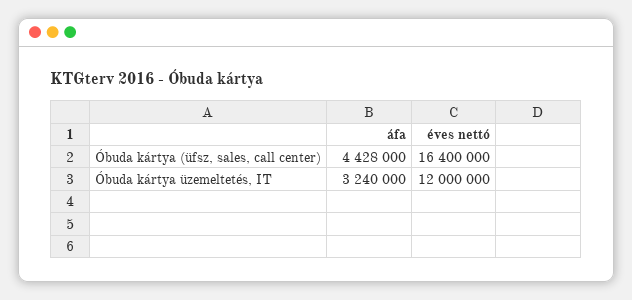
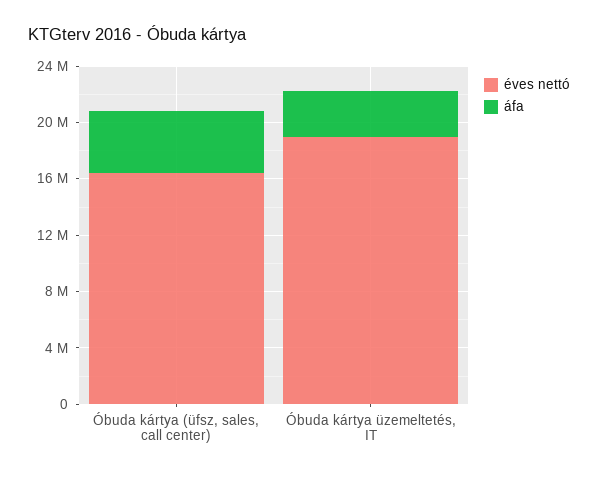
  {
    "áfa": {
      "Óbuda kártya (üfsz, sales, call center)": 4428000,
      "Óbuda kártya üzemeltetés, IT": 3240000
    },
    "éves nettó": {
      "Óbuda kártya (üfsz, sales, call center)": 16400000,
-     "Óbuda kártya üzemeltetés, IT": 12000000
+     "Óbuda kártya üzemeltetés, IT": 19000000
    }
  }

